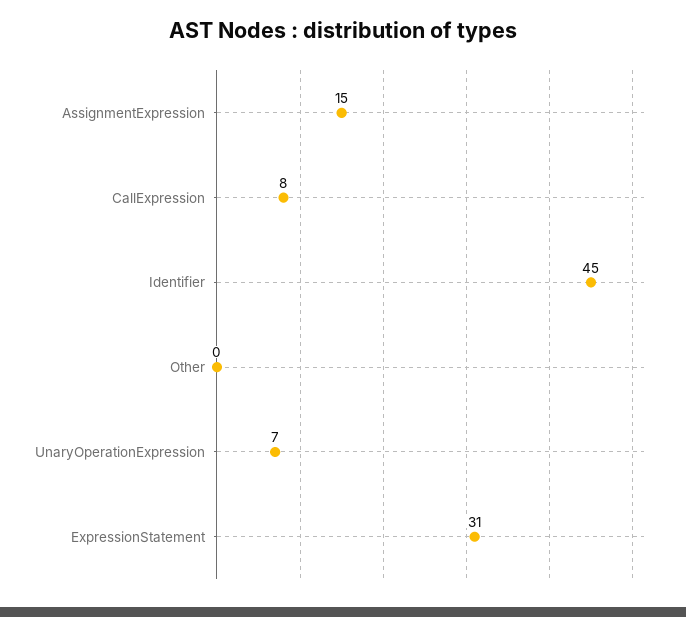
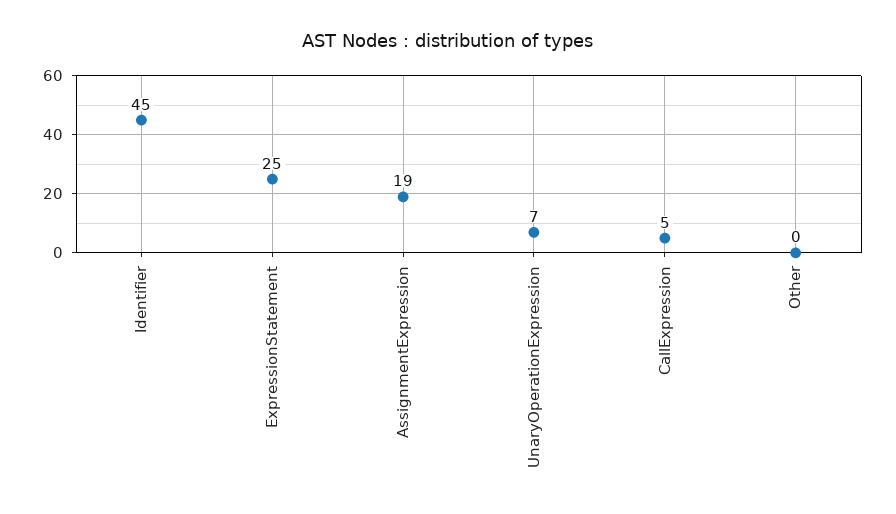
  {
-   "AssignmentExpression": 15,
+   "AssignmentExpression": 19,
-   "CallExpression": 8,
+   "CallExpression": 5,
    "Identifier": 45,
    "Other": 0,
    "UnaryOperationExpression": 7,
-   "ExpressionStatement": 31
+   "ExpressionStatement": 25
  }

